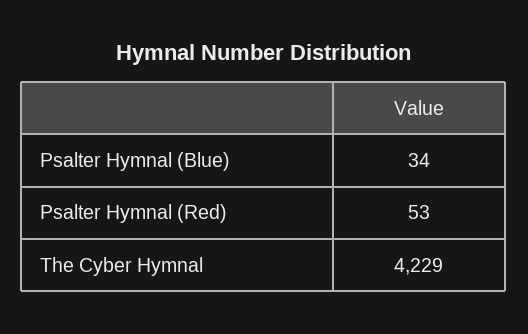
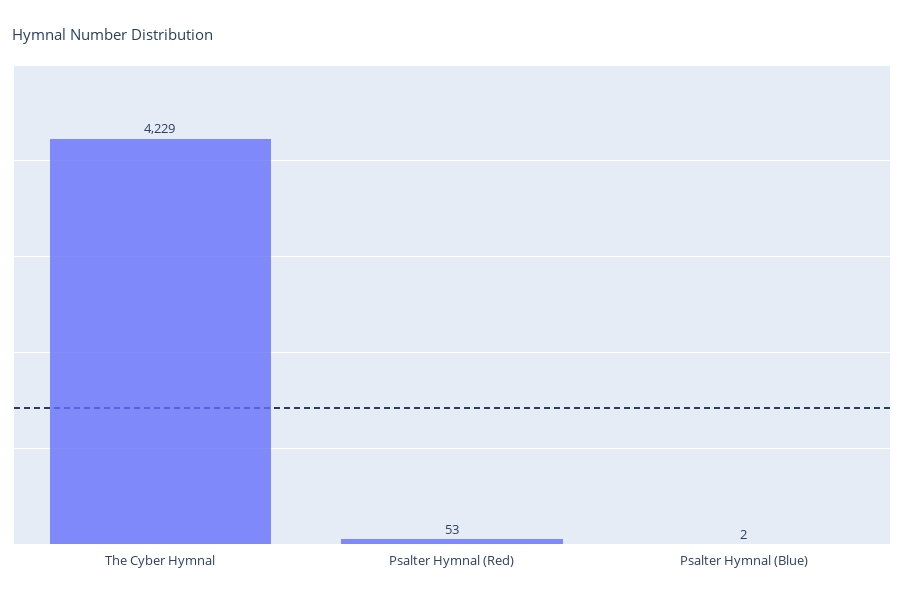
  {
-   "Psalter Hymnal (Blue)": 34,
+   "Psalter Hymnal (Blue)": 2,
    "Psalter Hymnal (Red)": 53,
    "The Cyber Hymnal": 4229
  }

